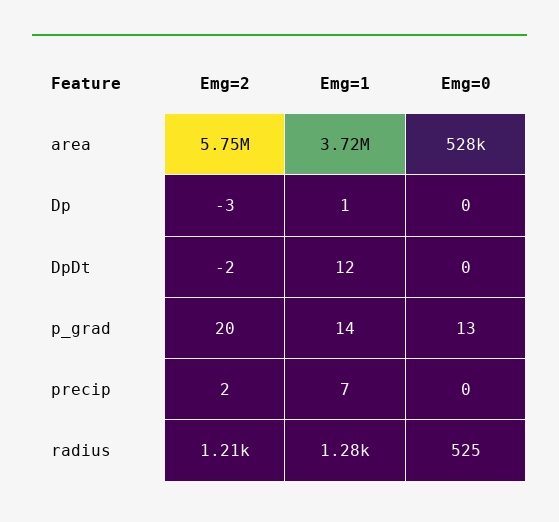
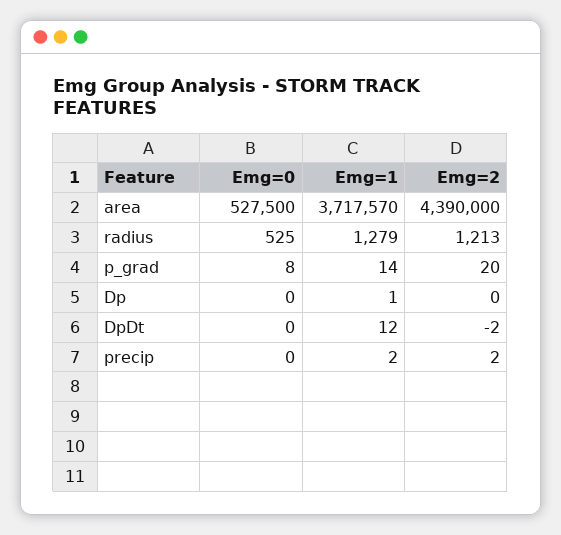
  {
    "Emg=2": {
-     "area": 5750000,
+     "area": 4390000,
-     "Dp": -3,
+     "Dp": 0,
      "DpDt": -2,
      "p_grad": 20,
      "precip": 2,
      "radius": 1213
    },
    "Emg=1": {
      "area": 3717570,
      "Dp": 1,
      "DpDt": 12,
      "p_grad": 14,
-     "precip": 7,
+     "precip": 2,
      "radius": 1279
    },
    "Emg=0": {
      "area": 527500,
      "Dp": 0,
      "DpDt": 0,
-     "p_grad": 13,
+     "p_grad": 8,
      "precip": 0,
      "radius": 525
    }
  }

